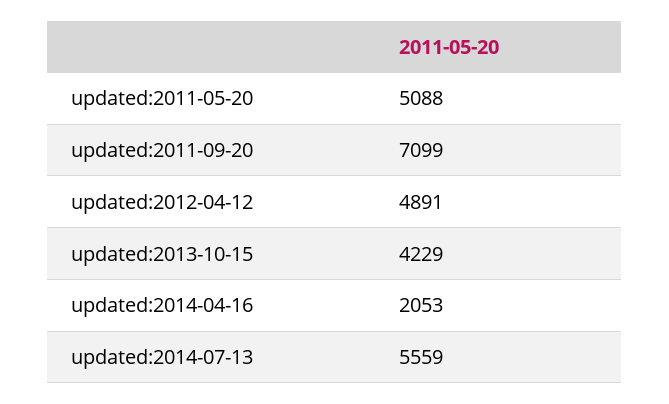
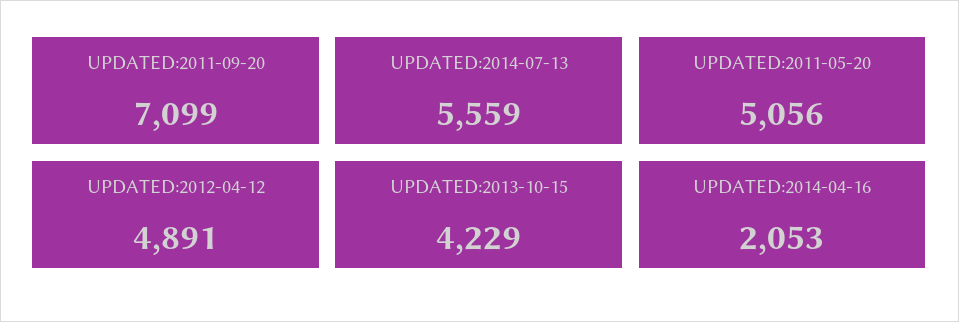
  {
-   "updated:2011-05-20": 5088,
+   "updated:2011-05-20": 5056,
    "updated:2011-09-20": 7099,
    "updated:2012-04-12": 4891,
    "updated:2013-10-15": 4229,
    "updated:2014-04-16": 2053,
    "updated:2014-07-13": 5559
  }

